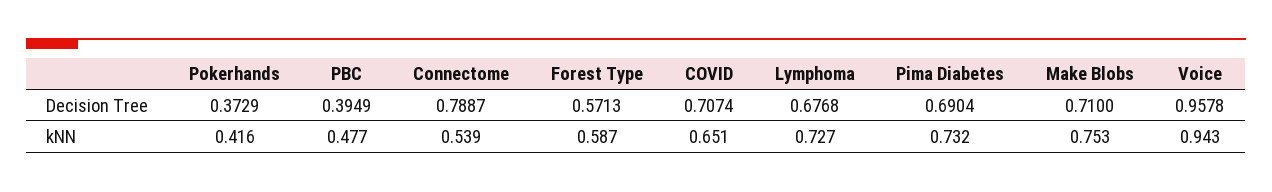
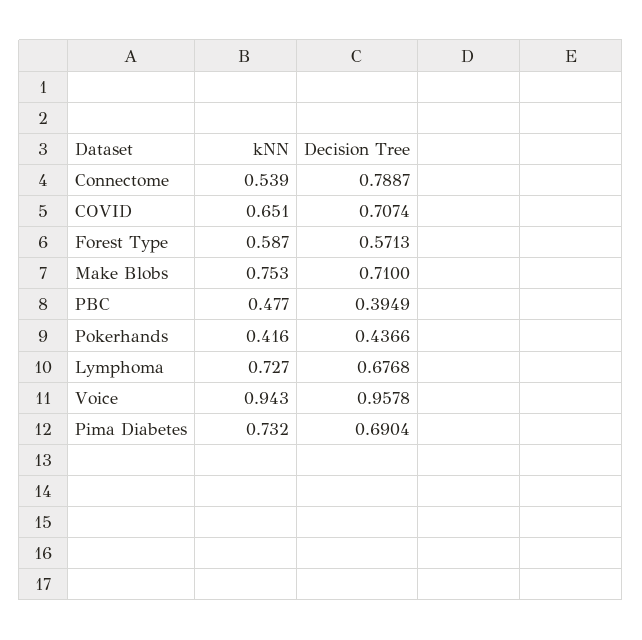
  {
    "Pokerhands": {
-     "Decision Tree": 0.3729,
+     "Decision Tree": 0.4366,
      "kNN": 0.416
    },
    "PBC": {
      "Decision Tree": 0.3949,
      "kNN": 0.477
    },
    "Connectome": {
      "Decision Tree": 0.7887,
      "kNN": 0.539
    },
    "Forest Type": {
      "Decision Tree": 0.5713,
      "kNN": 0.587
    },
    "COVID": {
      "Decision Tree": 0.7074,
      "kNN": 0.651
    },
    "Lymphoma": {
      "Decision Tree": 0.6768,
      "kNN": 0.727
    },
    "Pima Diabetes": {
      "Decision Tree": 0.6904,
      "kNN": 0.732
    },
    "Make Blobs": {
      "Decision Tree": 0.71,
      "kNN": 0.753
    },
    "Voice": {
      "Decision Tree": 0.9578,
      "kNN": 0.943
    }
  }

